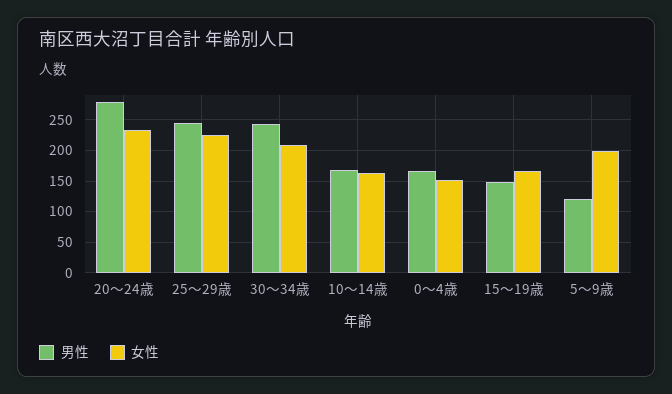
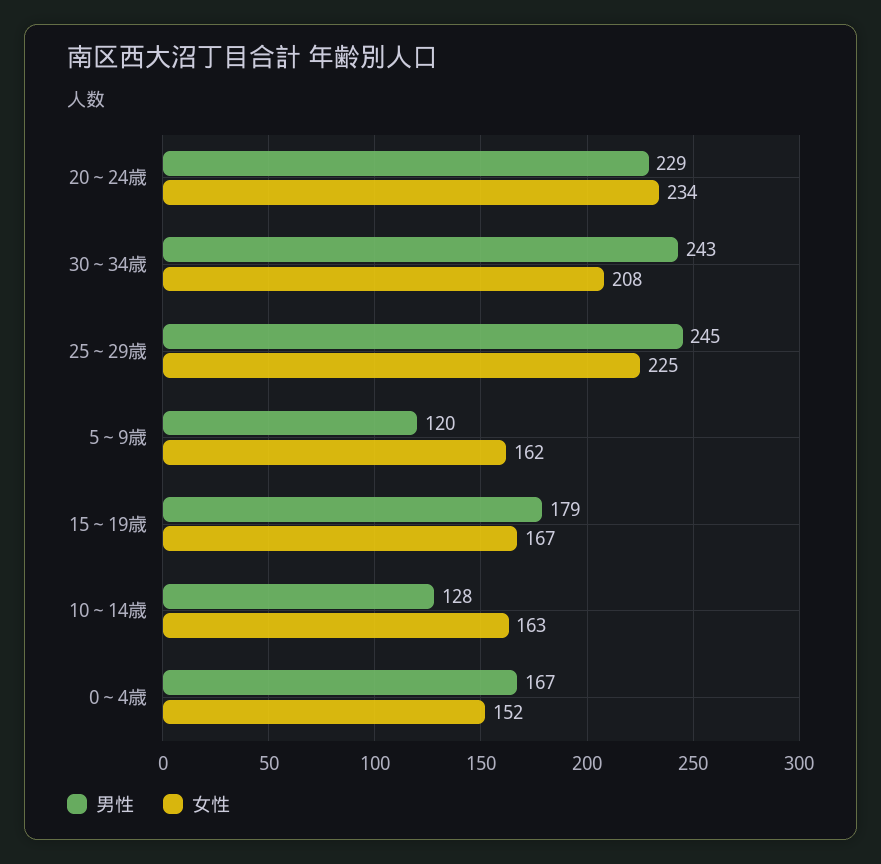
  {
    "男性": {
-     "20～24歳": 280,
+     "20～24歳": 229,
      "25～29歳": 245,
      "30～34歳": 243,
-     "10～14歳": 170,
+     "10～14歳": 128,
      "0～4歳": 167,
-     "15～19歳": 150,
+     "15～19歳": 179,
      "5～9歳": 120
    },
    "女性": {
      "20～24歳": 234,
      "25～29歳": 225,
      "30～34歳": 208,
      "10～14歳": 163,
      "0～4歳": 152,
      "15～19歳": 167,
-     "5～9歳": 200
+     "5～9歳": 162
    }
  }

